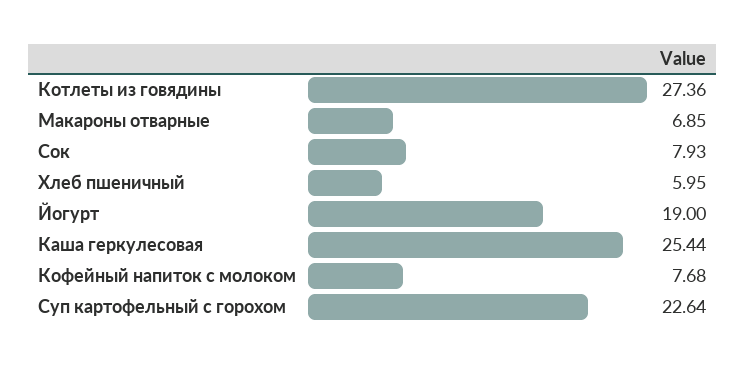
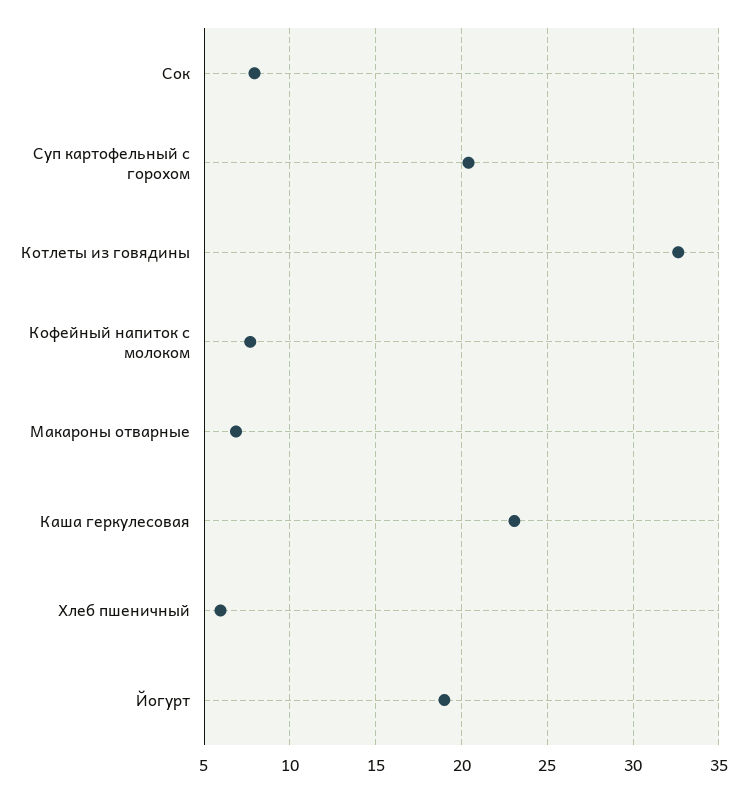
  {
-   "Котлеты из говядины": 27.36,
+   "Котлеты из говядины": 32.5,
    "Макароны отварные": 6.85,
    "Сок": 7.93,
    "Хлеб пшеничный": 5.95,
    "Йогурт": 19,
-   "Каша геркулесовая": 25.44,
+   "Каша геркулесовая": 23,
    "Кофейный напиток с молоком": 7.68,
-   "Суп картофельный с горохом": 22.64
+   "Суп картофельный с горохом": 20.5
  }

